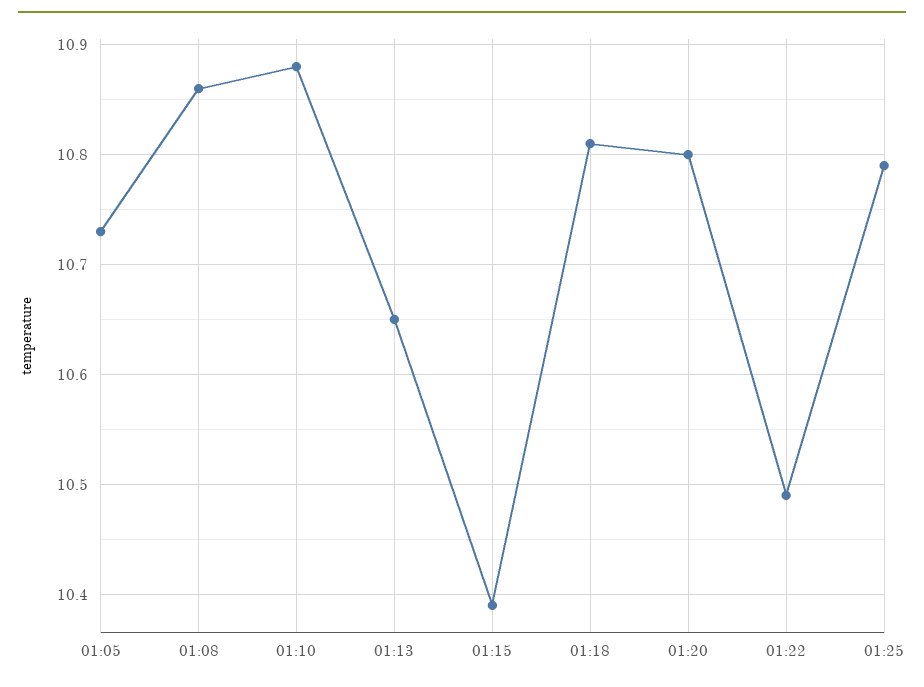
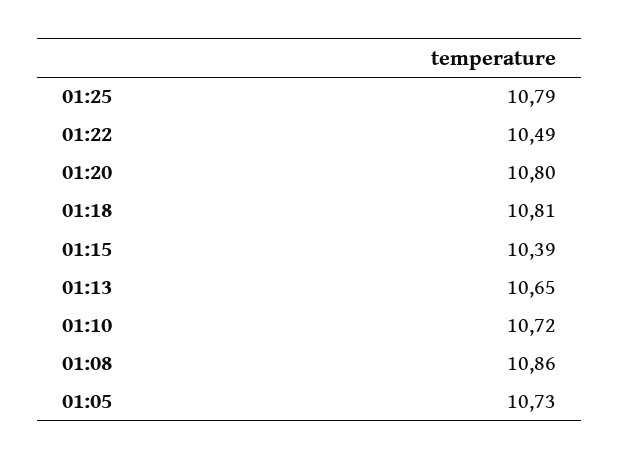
  {
    "01:05": 10.73,
    "01:08": 10.86,
-   "01:10": 10.88,
+   "01:10": 10.72,
    "01:13": 10.65,
    "01:15": 10.39,
    "01:18": 10.81,
    "01:20": 10.8,
    "01:22": 10.49,
    "01:25": 10.79
  }

